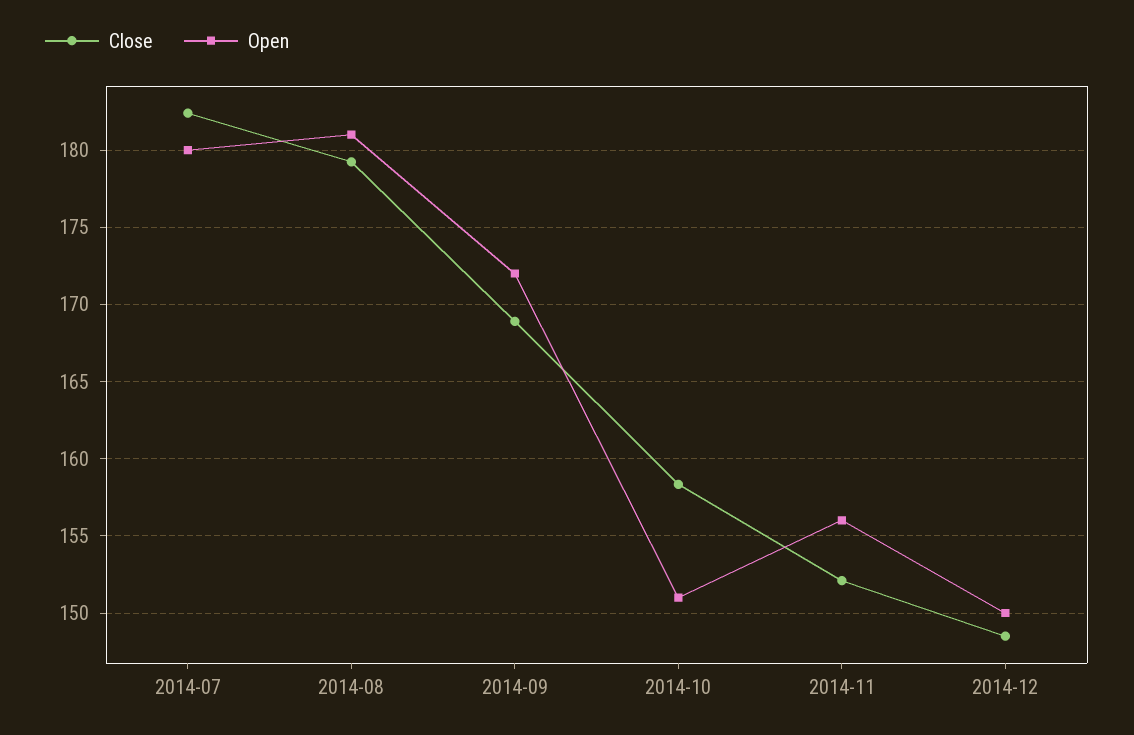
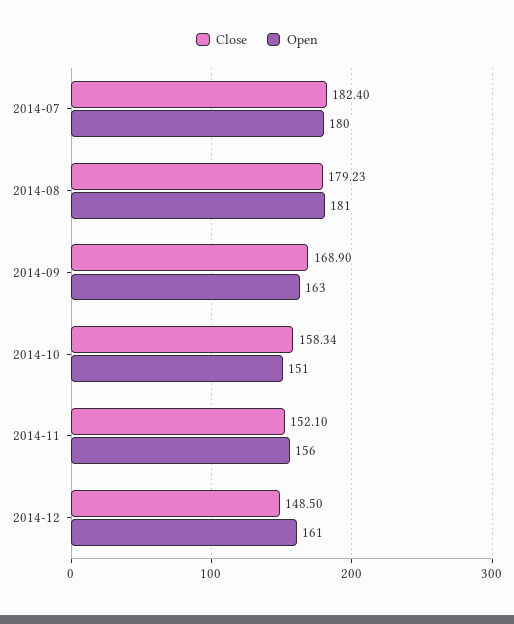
  {
    "Close": {
      "2014-07": 182.4,
      "2014-08": 179.23,
      "2014-09": 168.9,
      "2014-10": 158.34,
      "2014-11": 152.1,
      "2014-12": 148.5
    },
    "Open": {
      "2014-07": 180,
      "2014-08": 181,
-     "2014-09": 172,
+     "2014-09": 163,
      "2014-10": 151,
      "2014-11": 156,
-     "2014-12": 150
+     "2014-12": 161
    }
  }

